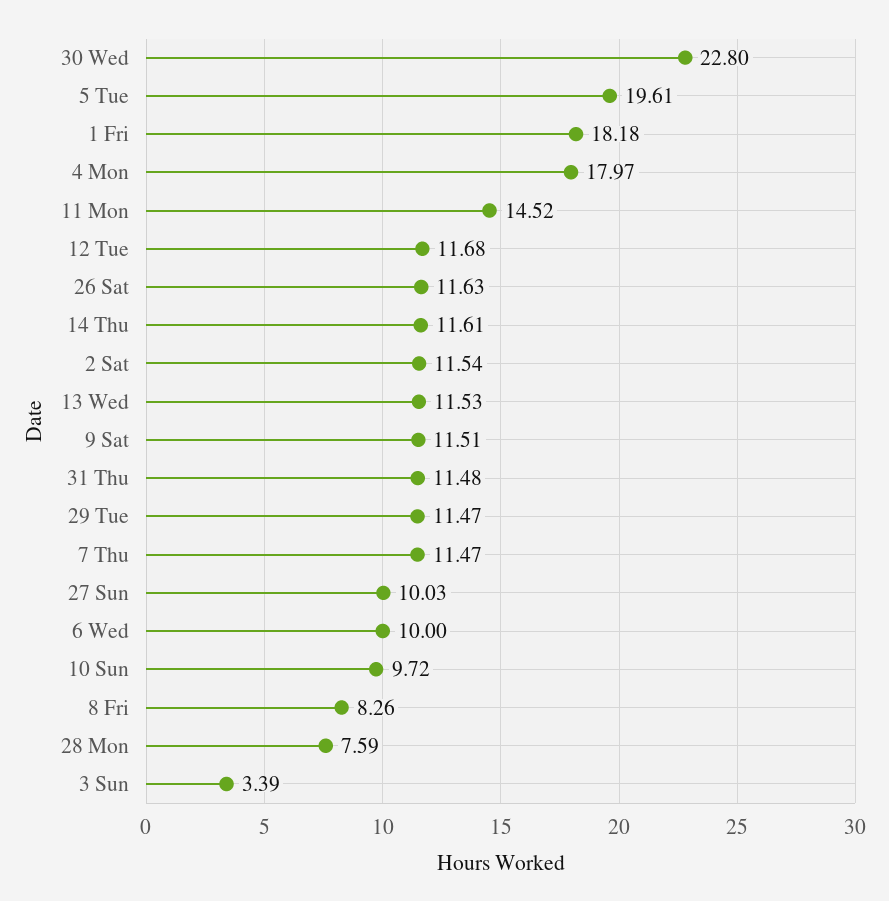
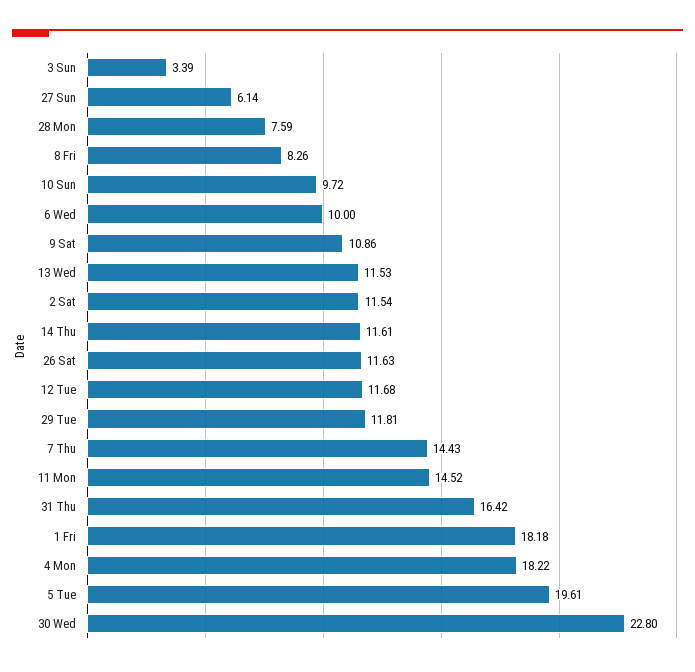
  {
    "30 Wed": 22.8,
    "5 Tue": 19.61,
    "1 Fri": 18.18,
-   "4 Mon": 17.97,
+   "4 Mon": 18.22,
    "11 Mon": 14.52,
    "12 Tue": 11.68,
    "26 Sat": 11.63,
    "14 Thu": 11.61,
    "2 Sat": 11.54,
    "13 Wed": 11.53,
-   "9 Sat": 11.51,
+   "9 Sat": 10.86,
-   "31 Thu": 11.48,
+   "31 Thu": 16.42,
-   "29 Tue": 11.47,
+   "29 Tue": 11.81,
-   "7 Thu": 11.47,
+   "7 Thu": 14.43,
-   "27 Sun": 10.03,
+   "27 Sun": 6.14,
    "6 Wed": 10,
    "10 Sun": 9.72,
    "8 Fri": 8.26,
    "28 Mon": 7.59,
    "3 Sun": 3.39
  }

